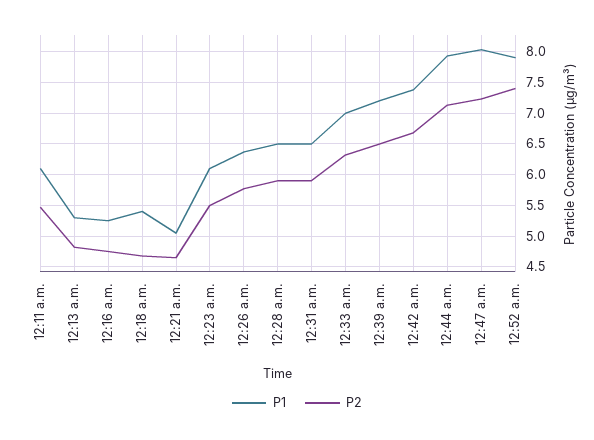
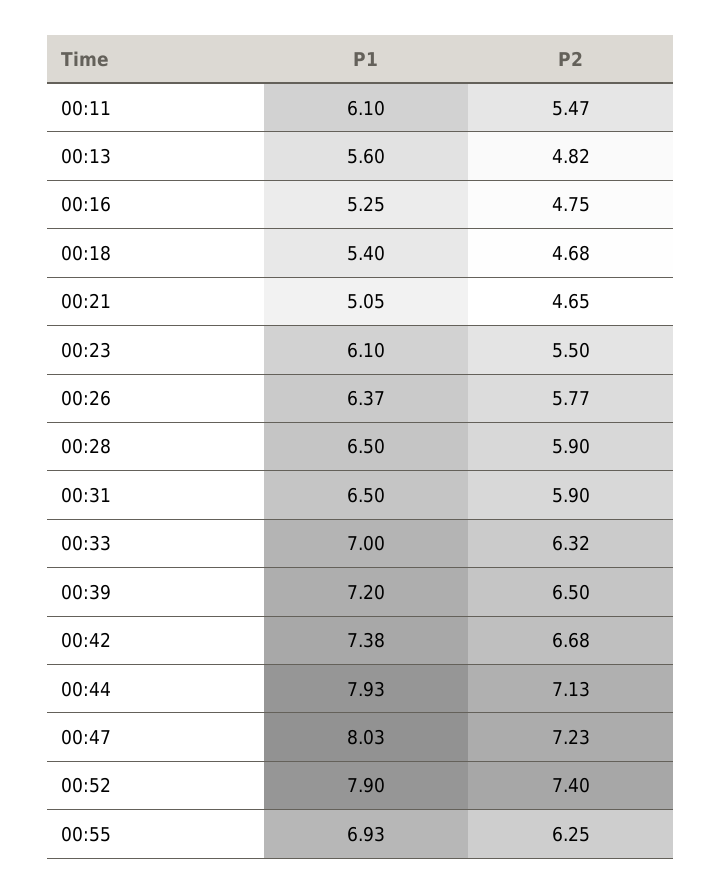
  {
    "P1": {
      "12:11 a.m.": 6.1,
-     "12:13 a.m.": 5.3,
+     "12:13 a.m.": 5.6,
      "12:16 a.m.": 5.25,
      "12:18 a.m.": 5.4,
      "12:21 a.m.": 5.05,
      "12:23 a.m.": 6.1,
      "12:26 a.m.": 6.37,
      "12:28 a.m.": 6.5,
      "12:31 a.m.": 6.5,
      "12:33 a.m.": 7,
      "12:39 a.m.": 7.2,
      "12:42 a.m.": 7.38,
      "12:44 a.m.": 7.93,
      "12:47 a.m.": 8.03,
-     "12:52 a.m.": 7.9
+     "12:52 a.m.": 7.9,
+     "00:55": 6.93
    },
    "P2": {
      "12:11 a.m.": 5.47,
      "12:13 a.m.": 4.82,
      "12:16 a.m.": 4.75,
      "12:18 a.m.": 4.68,
      "12:21 a.m.": 4.65,
      "12:23 a.m.": 5.5,
      "12:26 a.m.": 5.77,
      "12:28 a.m.": 5.9,
      "12:31 a.m.": 5.9,
      "12:33 a.m.": 6.32,
      "12:39 a.m.": 6.5,
      "12:42 a.m.": 6.68,
      "12:44 a.m.": 7.13,
      "12:47 a.m.": 7.23,
-     "12:52 a.m.": 7.4
+     "12:52 a.m.": 7.4,
+     "00:55": 6.25
    }
  }

